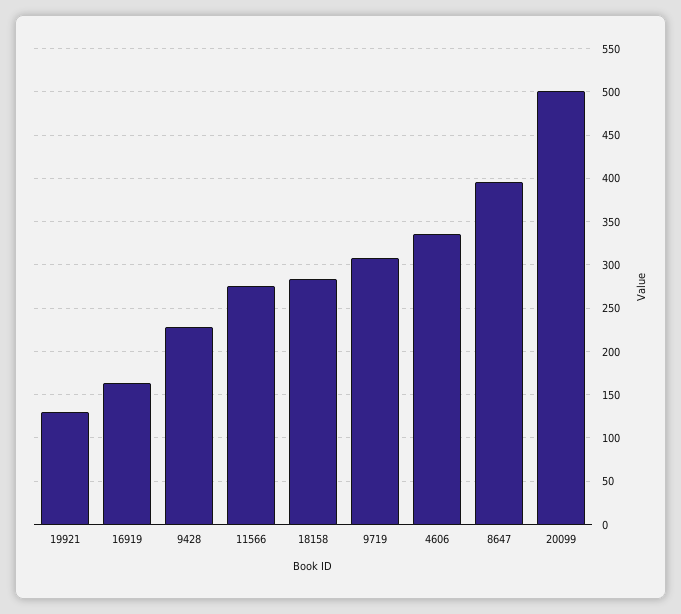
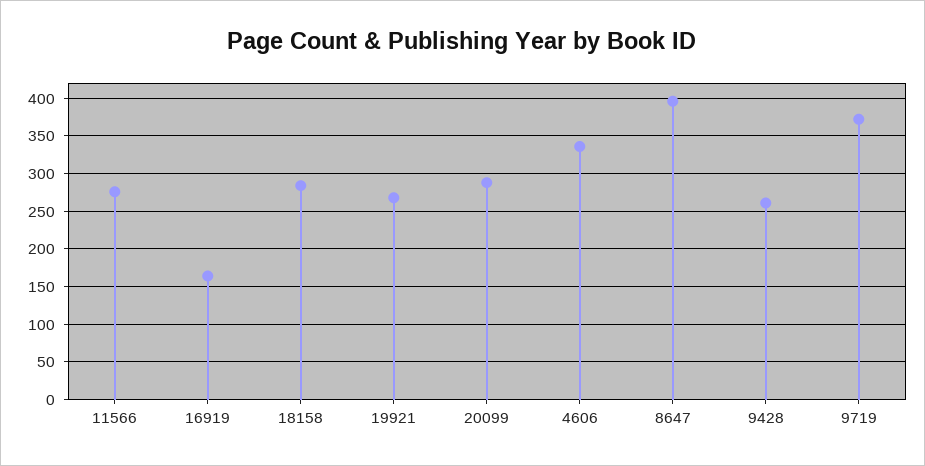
  {
-   "19921": 130,
+   "19921": 270,
    "16919": 160,
-   "9428": 230,
+   "9428": 260,
    "11566": 280,
    "18158": 280,
-   "9719": 310,
+   "9719": 370,
    "4606": 340,
    "8647": 400,
-   "20099": 500
+   "20099": 290
  }

